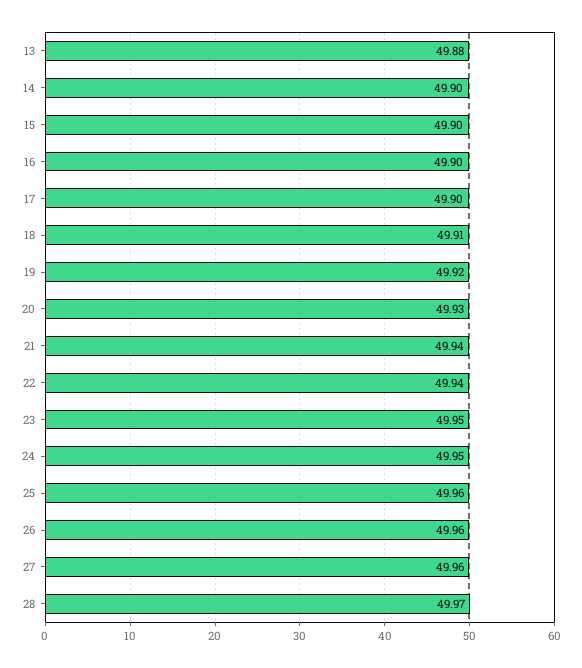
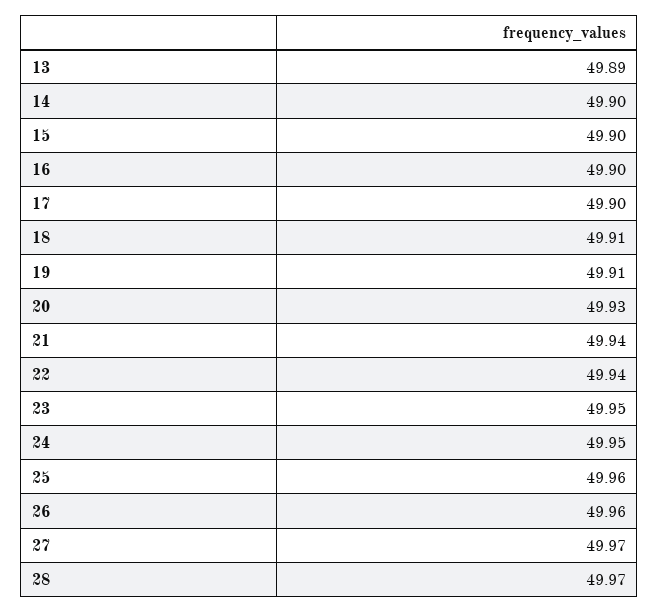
  {
-   "13": 49.88,
+   "13": 49.89,
    "14": 49.9,
    "15": 49.9,
    "16": 49.9,
    "17": 49.9,
    "18": 49.91,
-   "19": 49.92,
+   "19": 49.91,
    "20": 49.93,
    "21": 49.94,
    "22": 49.94,
    "23": 49.95,
    "24": 49.95,
    "25": 49.96,
    "26": 49.96,
-   "27": 49.96,
+   "27": 49.97,
    "28": 49.97
  }

